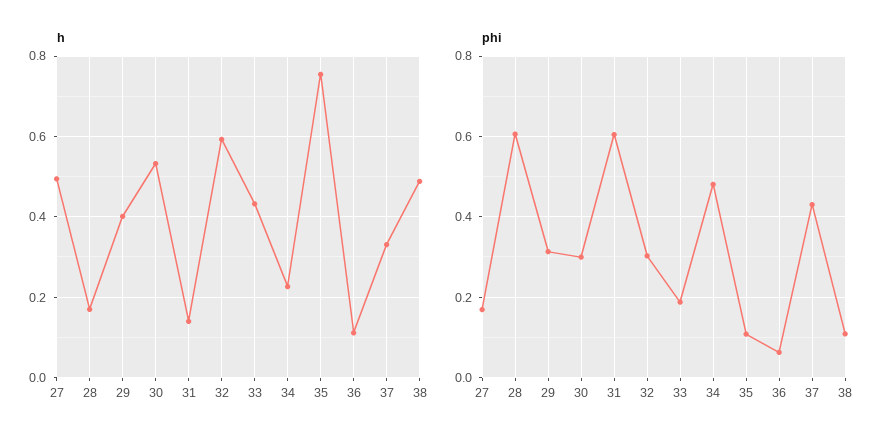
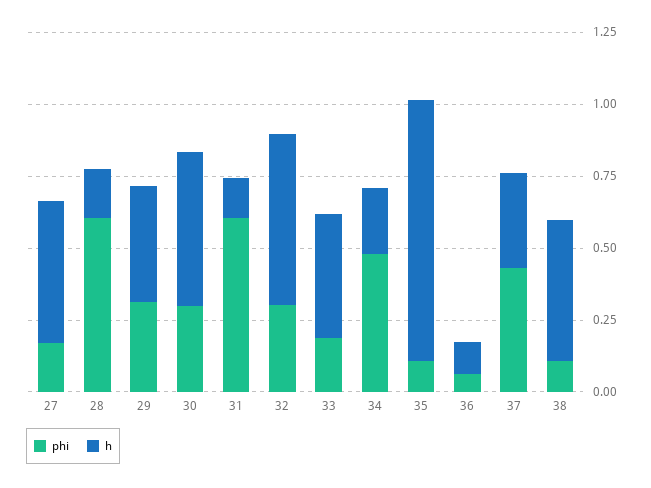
  {
    "h": {
      "27": 0.5,
      "28": 0.16,
      "29": 0.4,
      "30": 0.54,
      "31": 0.14,
      "32": 0.6,
      "33": 0.44,
      "34": 0.22,
-     "35": 0.76,
+     "35": 0.9,
      "36": 0.12,
      "37": 0.34,
      "38": 0.48
    },
    "phi": {
      "27": 0.16,
      "28": 0.6,
      "29": 0.32,
      "30": 0.3,
      "31": 0.6,
      "32": 0.3,
      "33": 0.18,
      "34": 0.48,
      "35": 0.1,
      "36": 0.06,
      "37": 0.44,
      "38": 0.1
    }
  }

